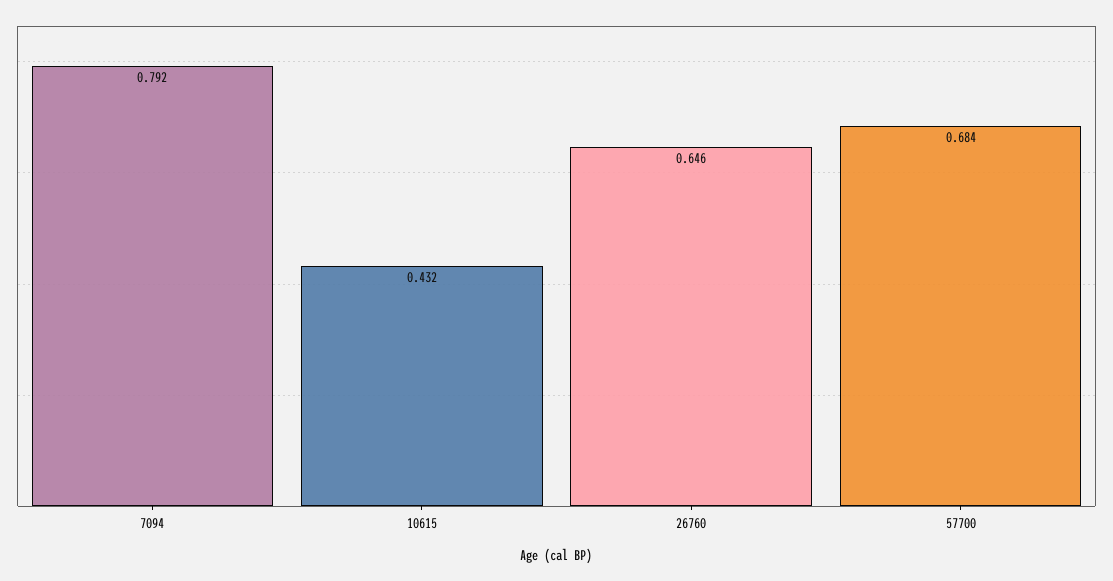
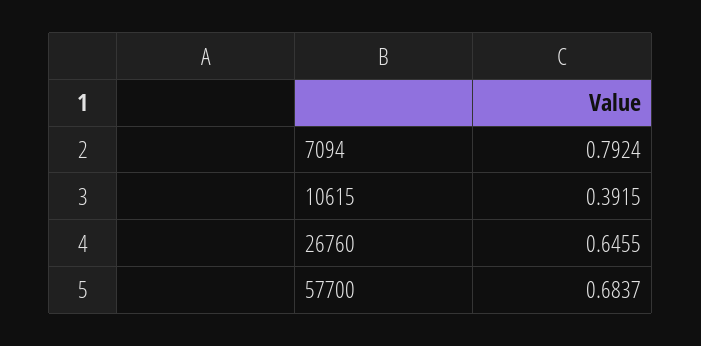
  {
    "7094": 0.7924,
-   "10615": 0.432,
+   "10615": 0.3915,
    "26760": 0.6455,
    "57700": 0.6837
  }

